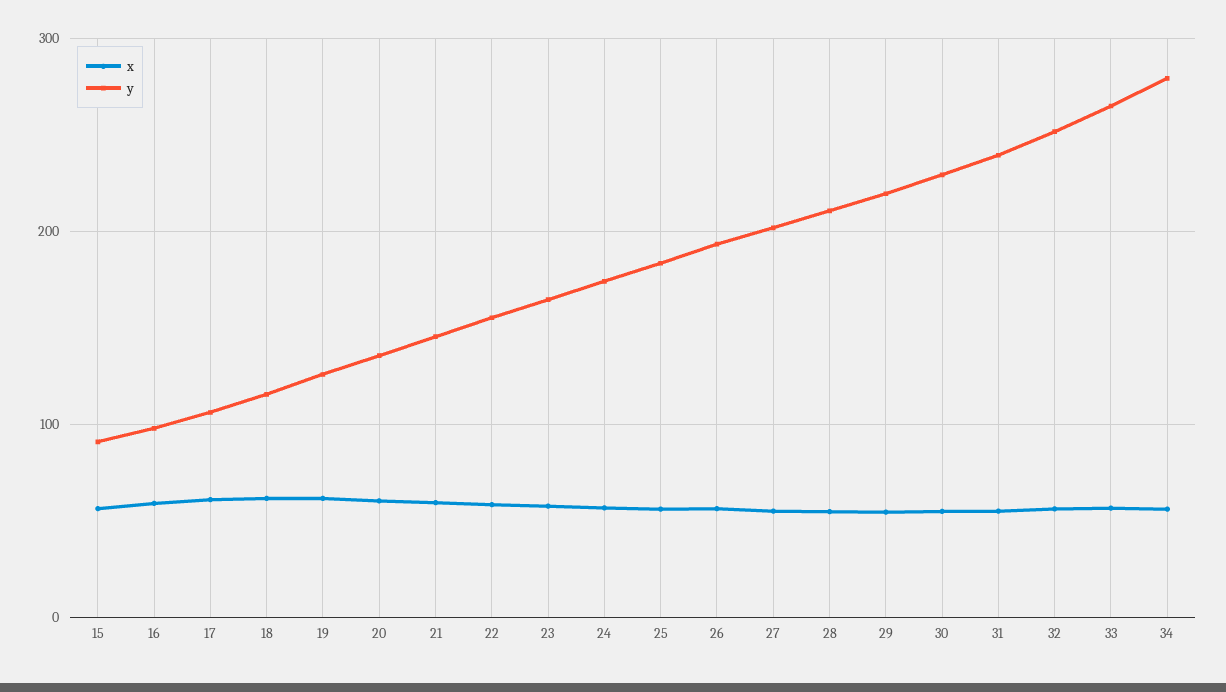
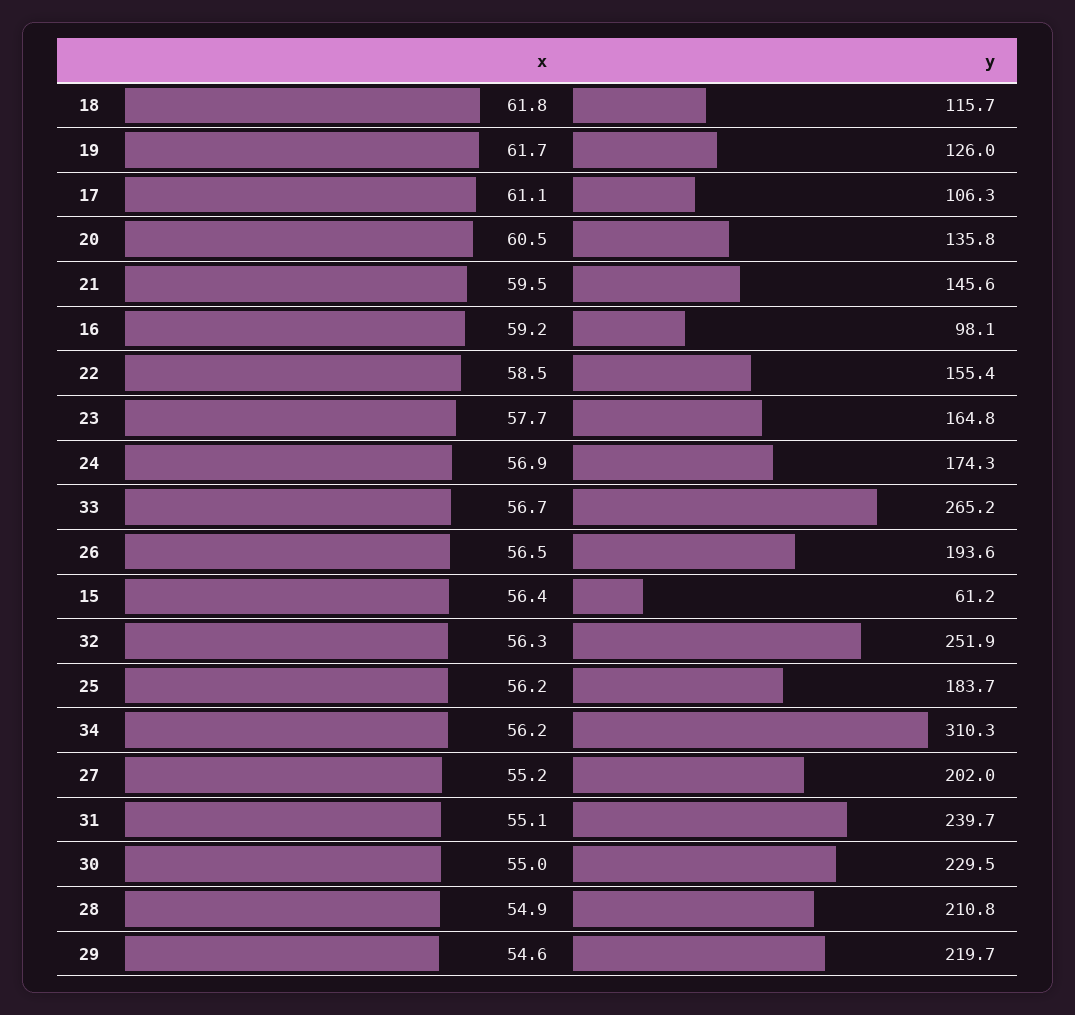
  {
    "x": {
      "15": 56.4,
      "16": 59.2,
      "17": 61.1,
      "18": 61.8,
      "19": 61.7,
      "20": 60.5,
      "21": 59.5,
      "22": 58.5,
      "23": 57.7,
      "24": 56.9,
      "25": 56.2,
      "26": 56.5,
      "27": 55.2,
      "28": 54.9,
      "29": 54.6,
      "30": 55,
      "31": 55.1,
      "32": 56.3,
      "33": 56.7,
      "34": 56.2
    },
    "y": {
-     "15": 90,
+     "15": 61.2,
      "16": 98.1,
      "17": 106.3,
      "18": 115.7,
      "19": 126,
      "20": 135.8,
      "21": 145.6,
      "22": 155.4,
      "23": 164.8,
      "24": 174.3,
      "25": 183.7,
      "26": 193.6,
      "27": 202,
      "28": 210.8,
      "29": 219.7,
      "30": 229.5,
      "31": 239.7,
      "32": 251.9,
      "33": 265.2,
-     "34": 280
+     "34": 310.3
    }
  }

